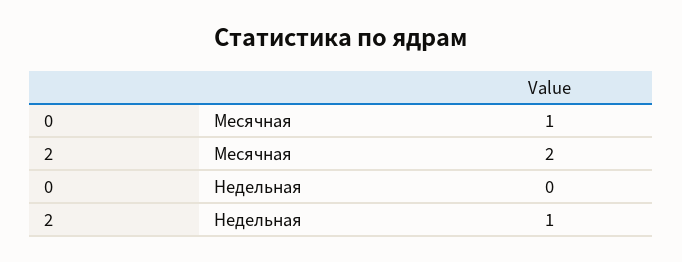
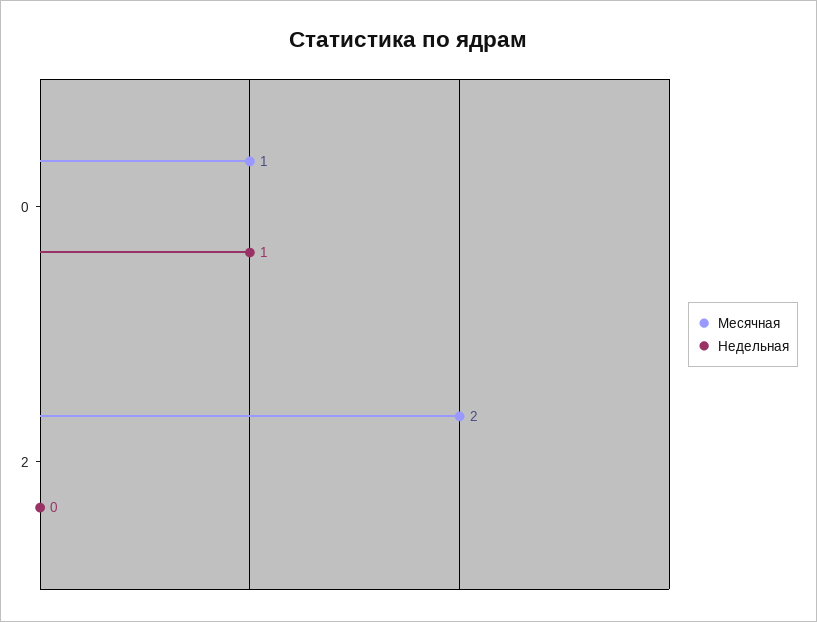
  {
    "Месячная": {
      "0": 1,
      "2": 2
    },
    "Недельная": {
-     "0": 0,
+     "0": 1,
-     "2": 1
+     "2": 0
    }
  }

